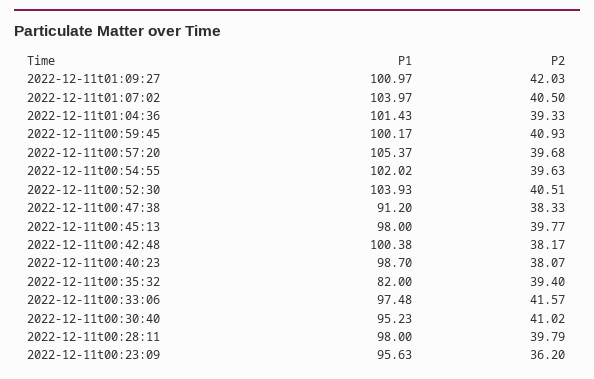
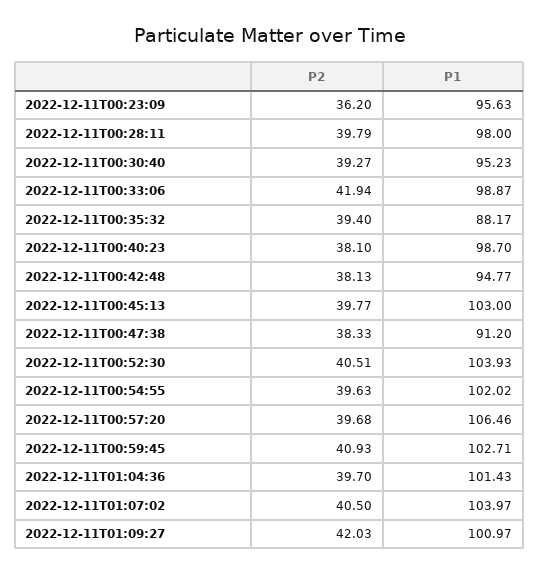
  {
    "P1": {
      "2022-12-11t01:09:27": 100.97,
      "2022-12-11t01:07:02": 103.97,
      "2022-12-11t01:04:36": 101.43,
-     "2022-12-11t00:59:45": 100.17,
+     "2022-12-11t00:59:45": 102.71,
-     "2022-12-11t00:57:20": 105.37,
+     "2022-12-11t00:57:20": 106.46,
      "2022-12-11t00:54:55": 102.02,
      "2022-12-11t00:52:30": 103.93,
      "2022-12-11t00:47:38": 91.2,
-     "2022-12-11t00:45:13": 98,
+     "2022-12-11t00:45:13": 103,
-     "2022-12-11t00:42:48": 100.38,
+     "2022-12-11t00:42:48": 94.77,
      "2022-12-11t00:40:23": 98.7,
-     "2022-12-11t00:35:32": 82,
+     "2022-12-11t00:35:32": 88.17,
-     "2022-12-11t00:33:06": 97.48,
+     "2022-12-11t00:33:06": 98.87,
      "2022-12-11t00:30:40": 95.23,
      "2022-12-11t00:28:11": 98,
      "2022-12-11t00:23:09": 95.63
    },
    "P2": {
      "2022-12-11t01:09:27": 42.03,
      "2022-12-11t01:07:02": 40.5,
-     "2022-12-11t01:04:36": 39.33,
+     "2022-12-11t01:04:36": 39.7,
      "2022-12-11t00:59:45": 40.93,
      "2022-12-11t00:57:20": 39.68,
      "2022-12-11t00:54:55": 39.63,
      "2022-12-11t00:52:30": 40.51,
      "2022-12-11t00:47:38": 38.33,
      "2022-12-11t00:45:13": 39.77,
-     "2022-12-11t00:42:48": 38.17,
+     "2022-12-11t00:42:48": 38.13,
-     "2022-12-11t00:40:23": 38.07,
+     "2022-12-11t00:40:23": 38.1,
      "2022-12-11t00:35:32": 39.4,
-     "2022-12-11t00:33:06": 41.57,
+     "2022-12-11t00:33:06": 41.94,
-     "2022-12-11t00:30:40": 41.02,
+     "2022-12-11t00:30:40": 39.27,
      "2022-12-11t00:28:11": 39.79,
      "2022-12-11t00:23:09": 36.2
    }
  }

